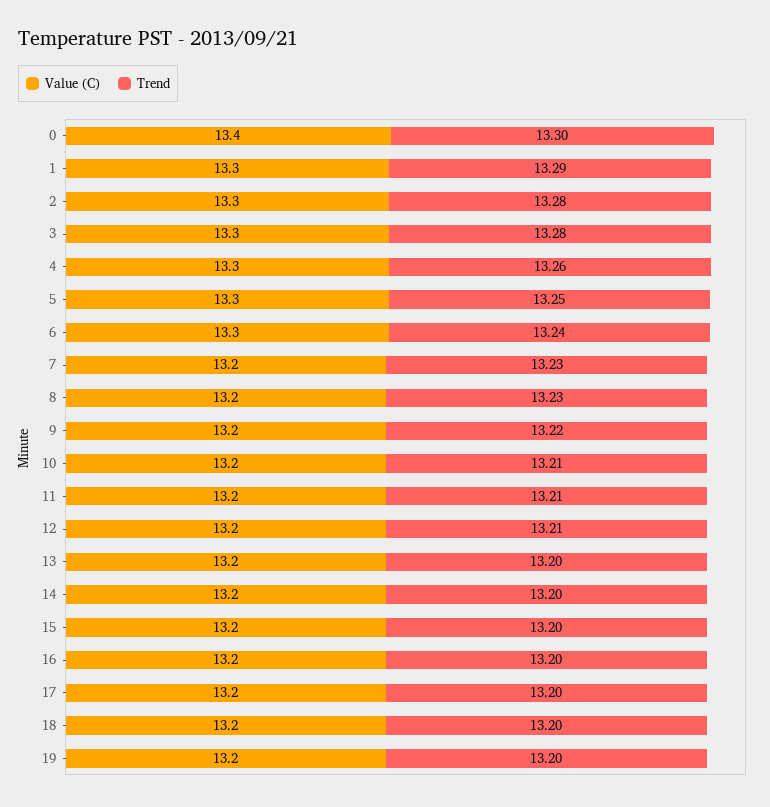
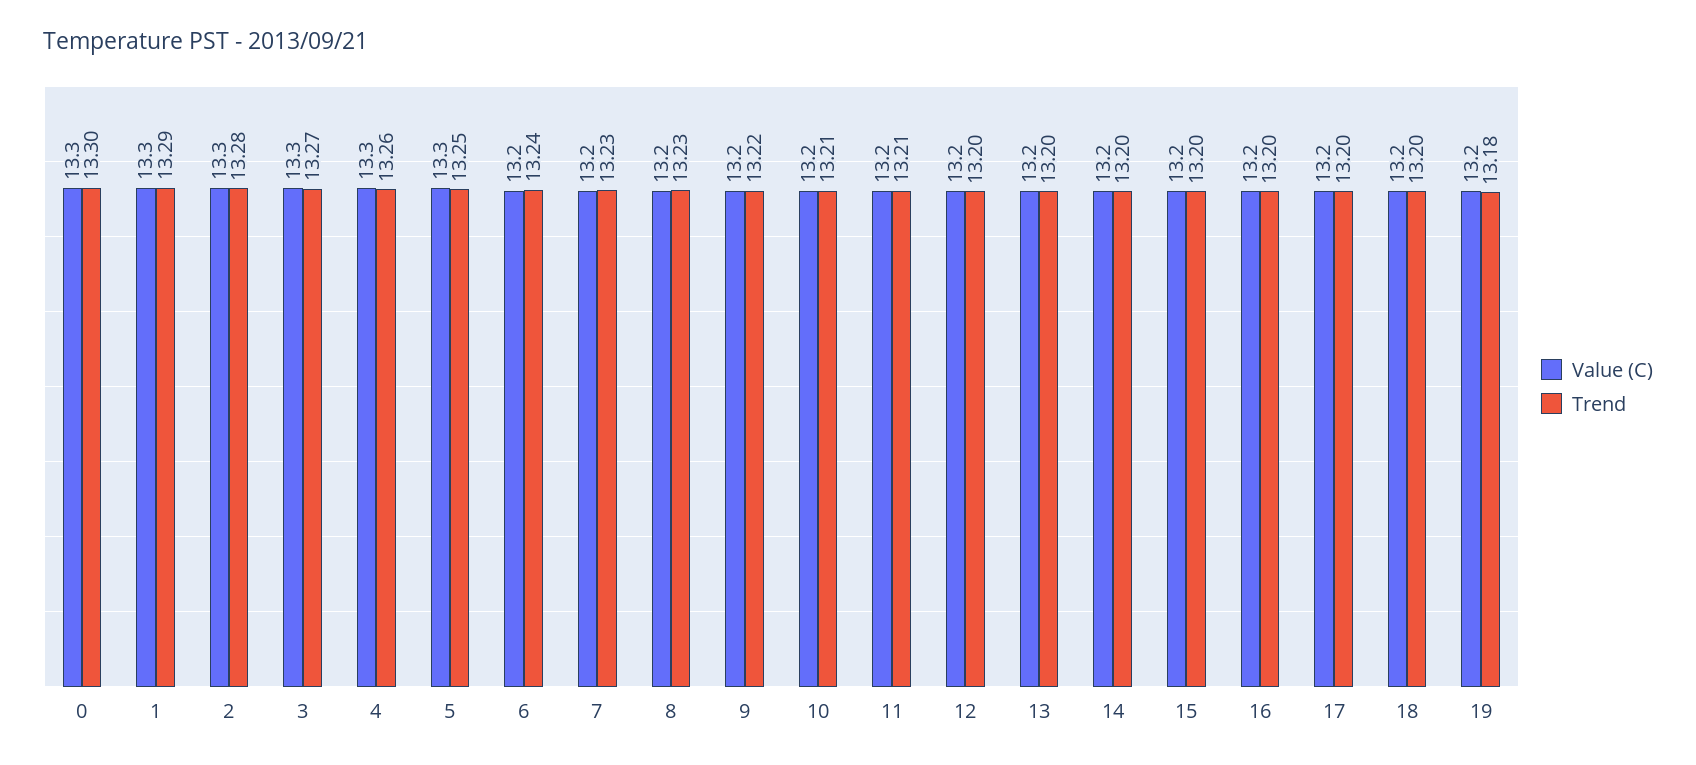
  {
    "Value (C)": {
-     "0": 13.4,
+     "0": 13.3,
      "1": 13.3,
      "2": 13.3,
      "3": 13.3,
      "4": 13.3,
      "5": 13.3,
-     "6": 13.3,
+     "6": 13.2,
      "7": 13.2,
      "8": 13.2,
      "9": 13.2,
      "10": 13.2,
      "11": 13.2,
      "12": 13.2,
      "13": 13.2,
      "14": 13.2,
      "15": 13.2,
      "16": 13.2,
      "17": 13.2,
      "18": 13.2,
      "19": 13.2
    },
    "Trend": {
      "0": 13.3,
      "1": 13.29,
      "2": 13.28,
-     "3": 13.28,
+     "3": 13.27,
      "4": 13.26,
      "5": 13.25,
      "6": 13.24,
      "7": 13.23,
      "8": 13.23,
      "9": 13.22,
      "10": 13.21,
      "11": 13.21,
-     "12": 13.21,
+     "12": 13.2,
      "13": 13.2,
      "14": 13.2,
      "15": 13.2,
      "16": 13.2,
      "17": 13.2,
      "18": 13.2,
-     "19": 13.2
+     "19": 13.18
    }
  }

